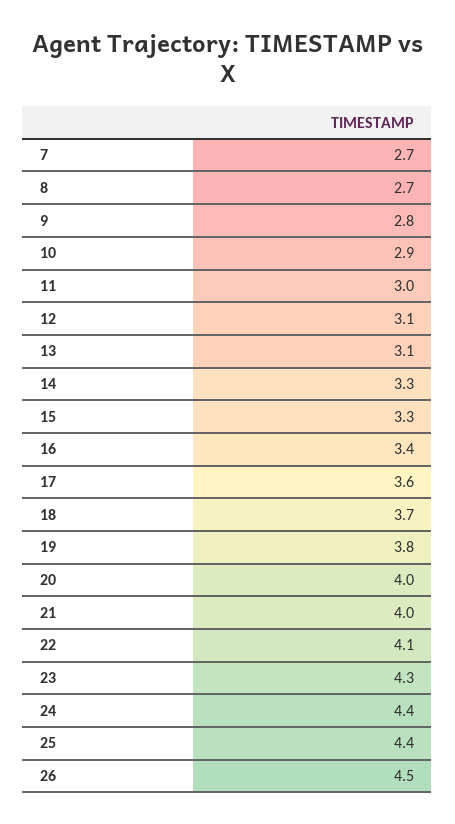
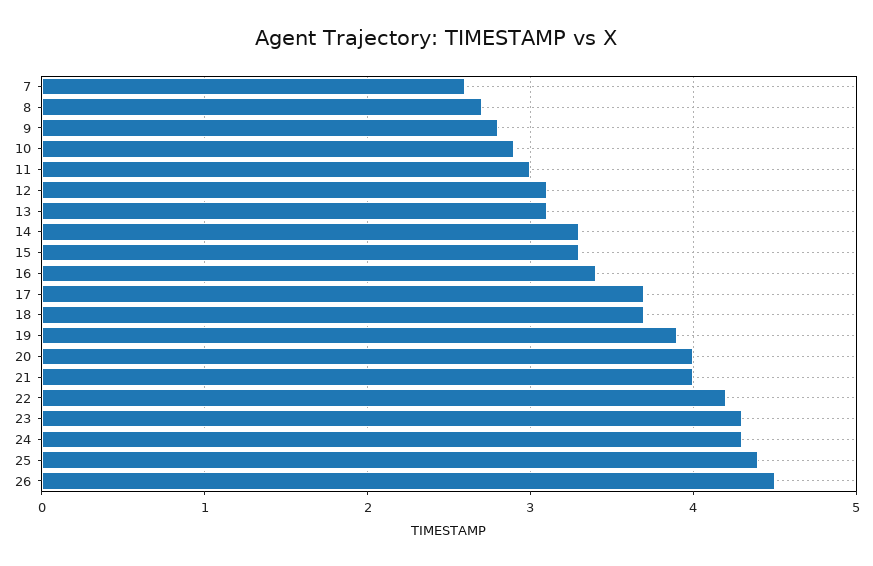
  {
-   "7": 2.7,
+   "7": 2.6,
    "8": 2.7,
    "9": 2.8,
    "10": 2.9,
    "11": 3,
    "12": 3.1,
    "13": 3.1,
    "14": 3.3,
    "15": 3.3,
    "16": 3.4,
-   "17": 3.6,
+   "17": 3.7,
    "18": 3.7,
-   "19": 3.8,
+   "19": 3.9,
    "20": 4,
    "21": 4,
-   "22": 4.1,
+   "22": 4.2,
    "23": 4.3,
-   "24": 4.4,
+   "24": 4.3,
    "25": 4.4,
    "26": 4.5
  }

